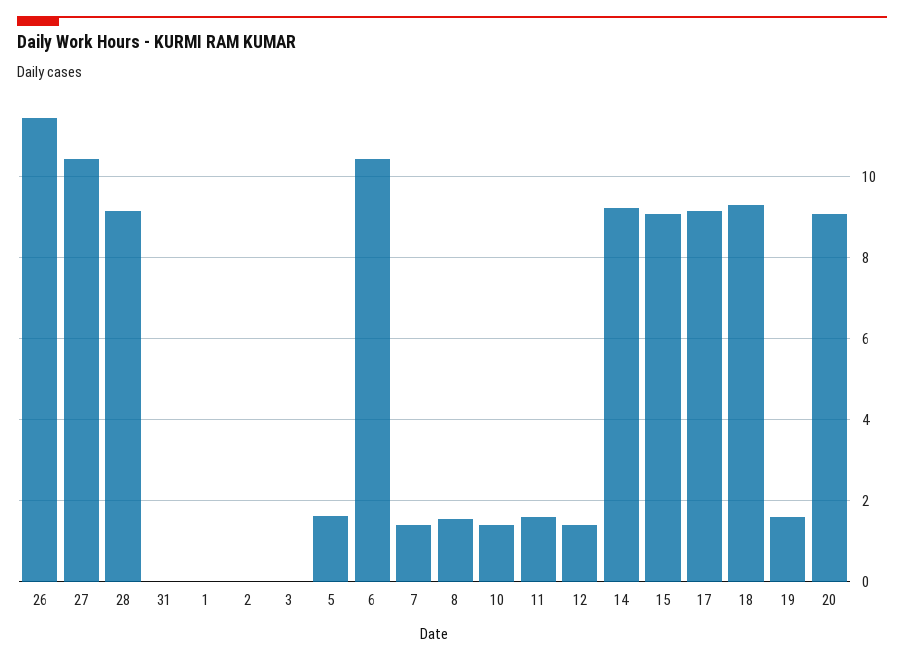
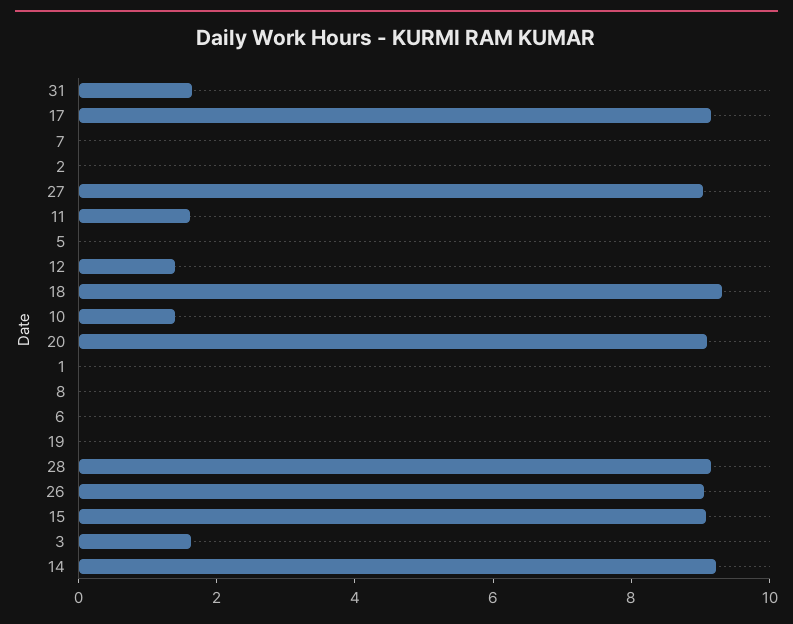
  {
-   "26": 11.4,
+   "26": 9,
-   "27": 10.4,
+   "27": 9,
    "28": 9.2,
-   "31": 0,
+   "31": 1.5,
    "1": 0,
    "2": 0,
-   "3": 0,
+   "3": 1.5,
-   "5": 1.6,
+   "5": 0,
-   "6": 10.4,
+   "6": 0,
-   "7": 1.4,
+   "7": 0,
-   "8": 1.6,
+   "8": 0,
    "10": 1.4,
    "11": 1.6,
    "12": 1.4,
    "14": 9.2,
    "15": 9,
    "17": 9.2,
    "18": 9.4,
-   "19": 1.6,
+   "19": 0,
    "20": 9
  }

